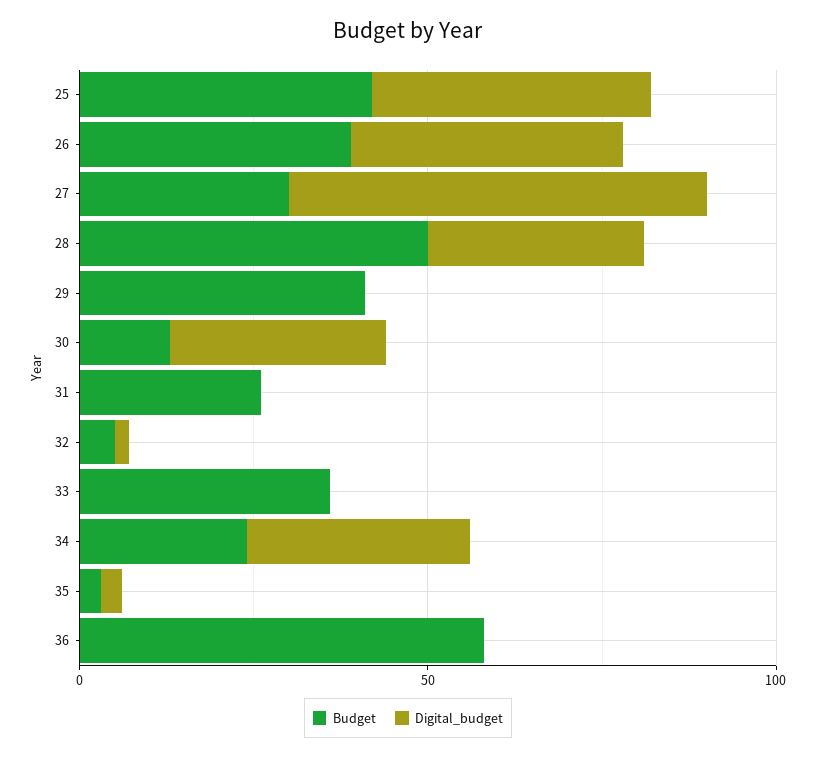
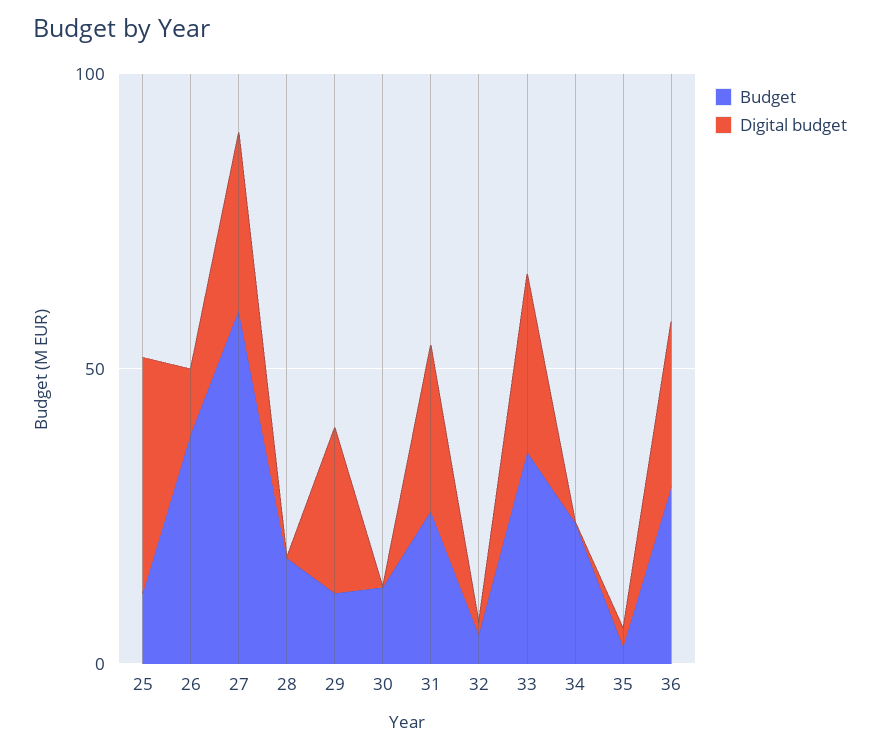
  {
    "Budget": {
-     "25": 40,
+     "25": 10,
      "26": 40,
-     "27": 30,
+     "27": 60,
-     "28": 50,
+     "28": 20,
-     "29": 40,
+     "29": 10,
      "30": 10,
      "31": 30,
      "32": 10,
      "33": 40,
      "34": 20,
      "35": 0,
-     "36": 60
+     "36": 30
    },
    "Digital_budget": {
      "25": 40,
-     "26": 40,
+     "26": 10,
-     "27": 60,
+     "27": 30,
-     "28": 30,
+     "28": 0,
-     "29": 0,
+     "29": 30,
-     "30": 30,
+     "30": 0,
-     "31": 0,
+     "31": 30,
      "32": 0,
-     "33": 0,
+     "33": 30,
-     "34": 30,
+     "34": 0,
      "35": 0,
-     "36": 0
+     "36": 30
    }
  }

